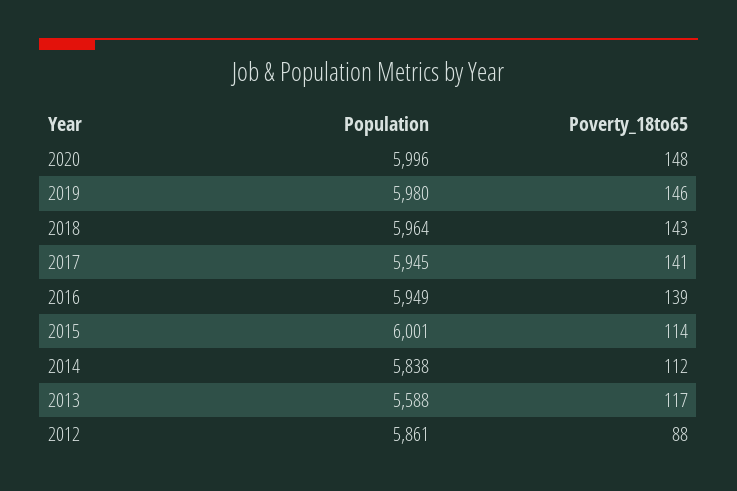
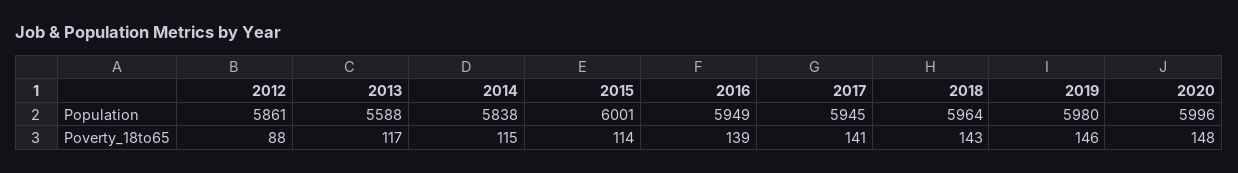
  {
    "Population": {
      "2020": 5996,
      "2019": 5980,
      "2018": 5964,
      "2017": 5945,
      "2016": 5949,
      "2015": 6001,
      "2014": 5838,
      "2013": 5588,
      "2012": 5861
    },
    "Poverty_18to65": {
      "2020": 148,
      "2019": 146,
      "2018": 143,
      "2017": 141,
      "2016": 139,
      "2015": 114,
-     "2014": 112,
+     "2014": 115,
      "2013": 117,
      "2012": 88
    }
  }

